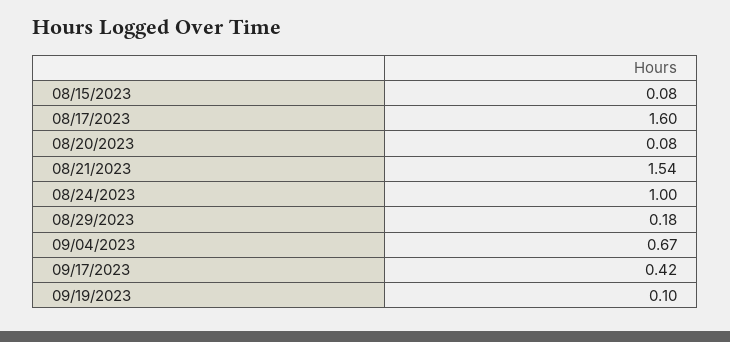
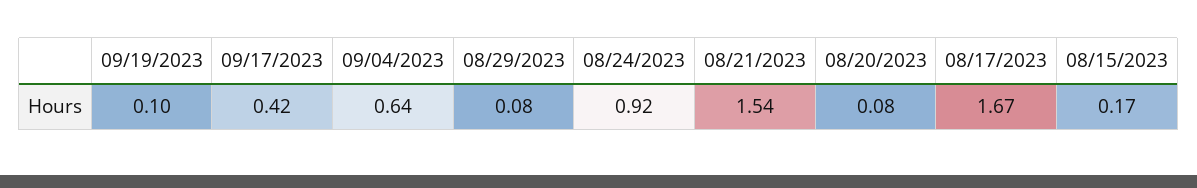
  {
-   "08/15/2023": 0.08,
+   "08/15/2023": 0.17,
-   "08/17/2023": 1.6,
+   "08/17/2023": 1.67,
    "08/20/2023": 0.08,
    "08/21/2023": 1.54,
-   "08/24/2023": 1,
+   "08/24/2023": 0.92,
-   "08/29/2023": 0.18,
+   "08/29/2023": 0.08,
-   "09/04/2023": 0.67,
+   "09/04/2023": 0.64,
    "09/17/2023": 0.42,
    "09/19/2023": 0.1
  }

